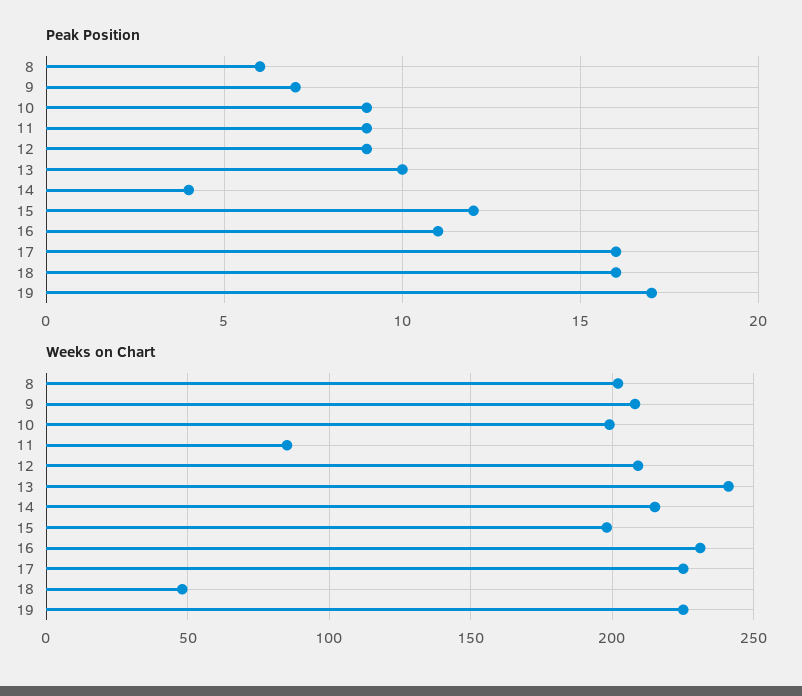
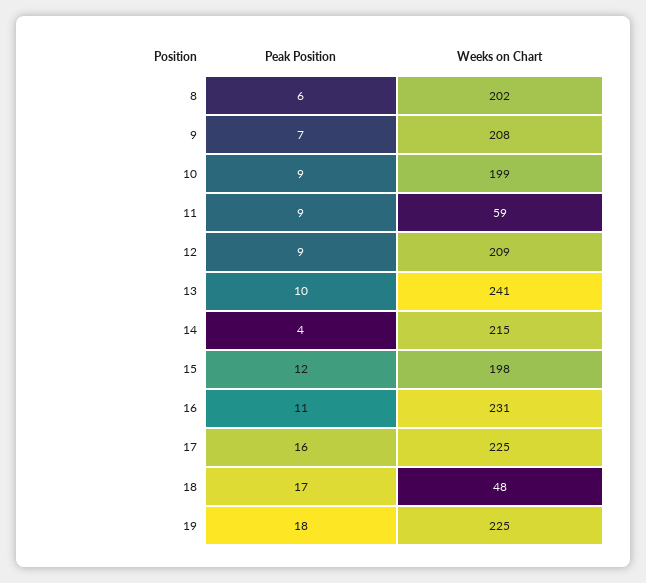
  {
    "Peak Position": {
      "8": 6,
      "9": 7,
      "10": 9,
      "11": 9,
      "12": 9,
      "13": 10,
      "14": 4,
      "15": 12,
      "16": 11,
      "17": 16,
-     "18": 16,
+     "18": 17,
-     "19": 17
+     "19": 18
    },
    "Weeks on Chart": {
      "8": 202,
      "9": 208,
      "10": 199,
-     "11": 85,
+     "11": 59,
      "12": 209,
      "13": 241,
      "14": 215,
      "15": 198,
      "16": 231,
      "17": 225,
      "18": 48,
      "19": 225
    }
  }

